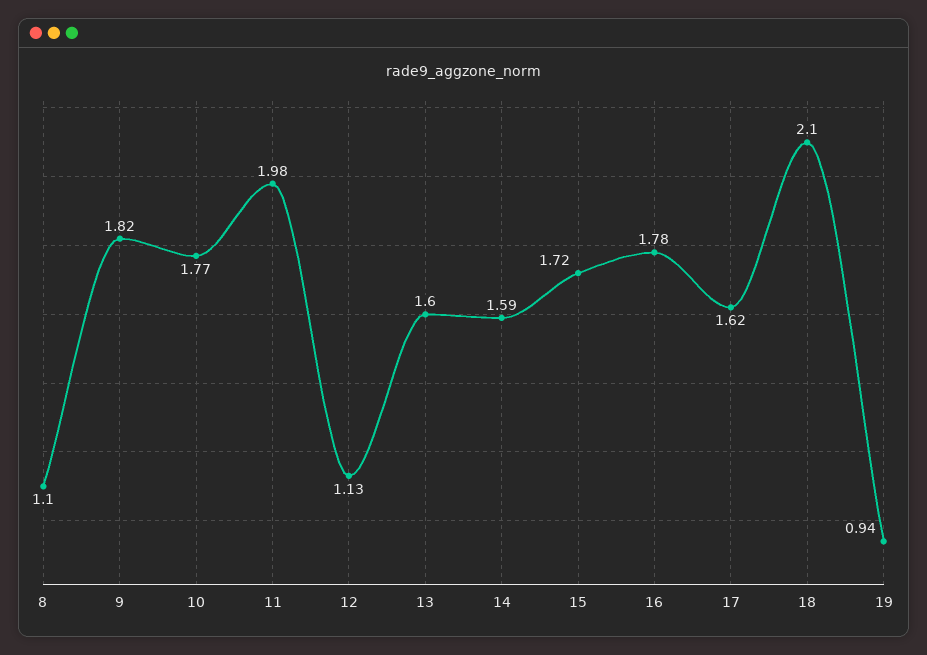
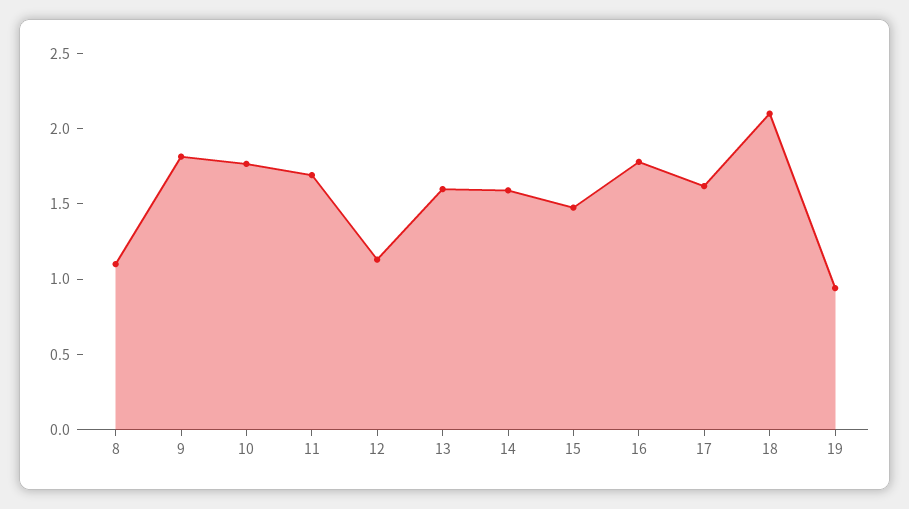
  {
    "8": 1.1,
    "9": 1.82,
    "10": 1.77,
-   "11": 1.98,
+   "11": 1.7,
    "12": 1.13,
    "13": 1.6,
    "14": 1.59,
-   "15": 1.72,
+   "15": 1.5,
    "16": 1.78,
    "17": 1.62,
    "18": 2.1,
    "19": 0.94
  }

